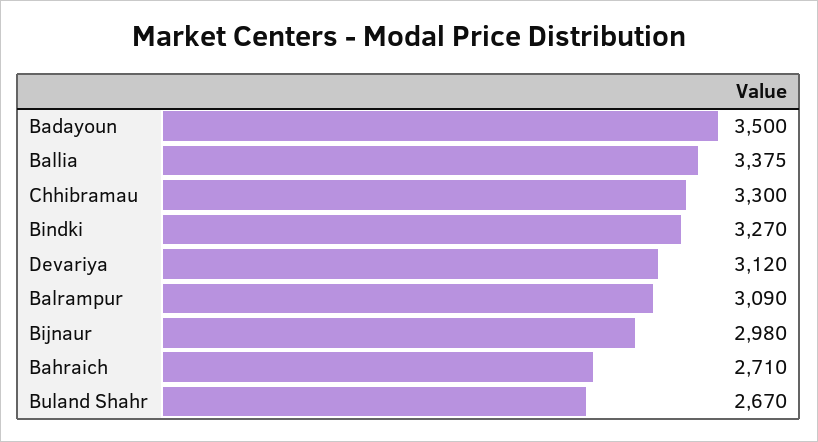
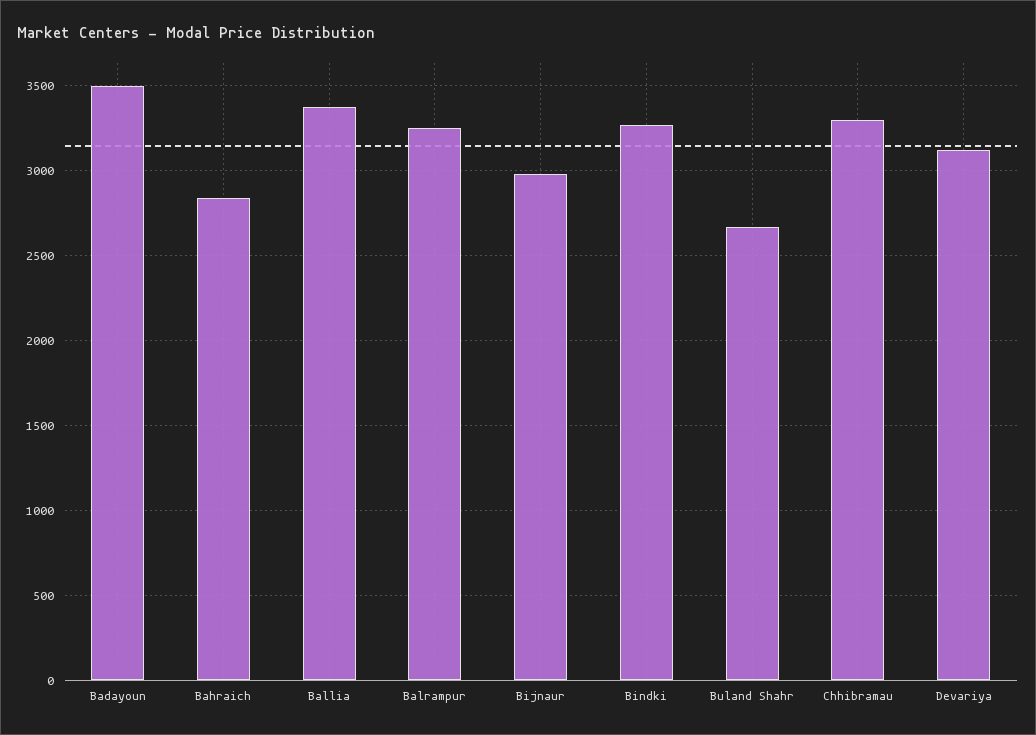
  {
    "Badayoun": 3500,
    "Ballia": 3375,
    "Chhibramau": 3300,
    "Bindki": 3270,
    "Devariya": 3120,
-   "Balrampur": 3090,
+   "Balrampur": 3250,
    "Bijnaur": 2980,
-   "Bahraich": 2710,
+   "Bahraich": 2850,
    "Buland Shahr": 2670
  }

